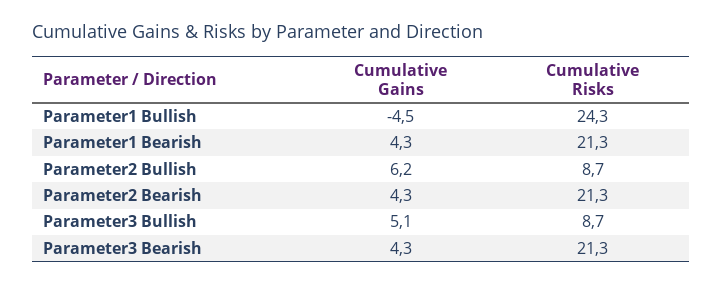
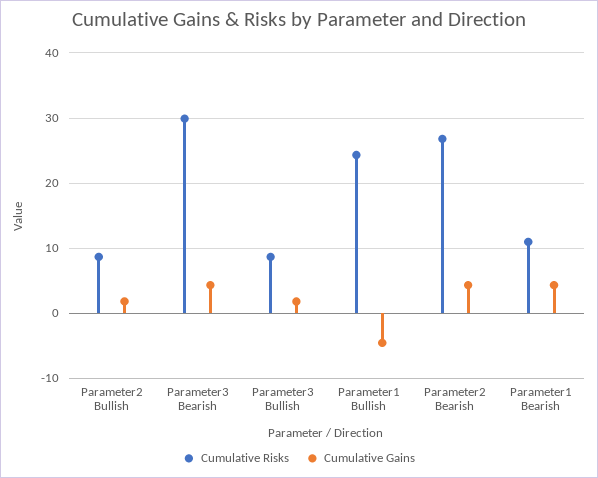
  {
    "Cumulative Gains": {
      "Parameter1 Bullish": -4.5,
      "Parameter1 Bearish": 4.3,
-     "Parameter2 Bullish": 6.2,
+     "Parameter2 Bullish": 2,
      "Parameter2 Bearish": 4.3,
-     "Parameter3 Bullish": 5.1,
+     "Parameter3 Bullish": 2,
      "Parameter3 Bearish": 4.3
    },
    "Cumulative Risks": {
      "Parameter1 Bullish": 24.3,
-     "Parameter1 Bearish": 21.3,
+     "Parameter1 Bearish": 11,
      "Parameter2 Bullish": 8.7,
-     "Parameter2 Bearish": 21.3,
+     "Parameter2 Bearish": 27,
      "Parameter3 Bullish": 8.7,
-     "Parameter3 Bearish": 21.3
+     "Parameter3 Bearish": 30
    }
  }

